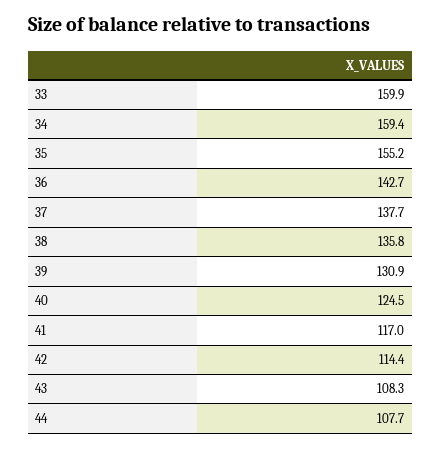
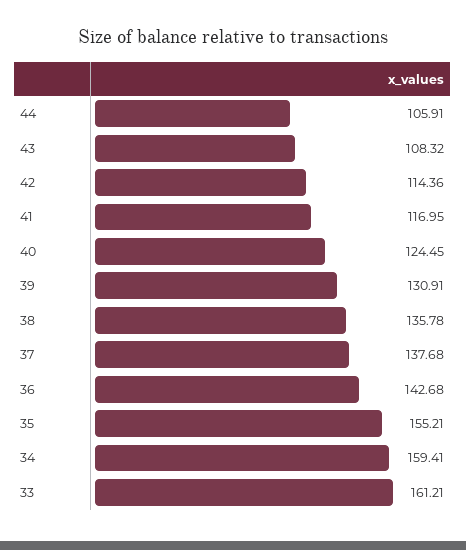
  {
-   "33": 159.9,
+   "33": 161.21,
    "34": 159.41,
    "35": 155.21,
    "36": 142.68,
    "37": 137.68,
    "38": 135.78,
    "39": 130.91,
    "40": 124.45,
    "41": 116.95,
    "42": 114.36,
    "43": 108.32,
-   "44": 107.7
+   "44": 105.91
  }

